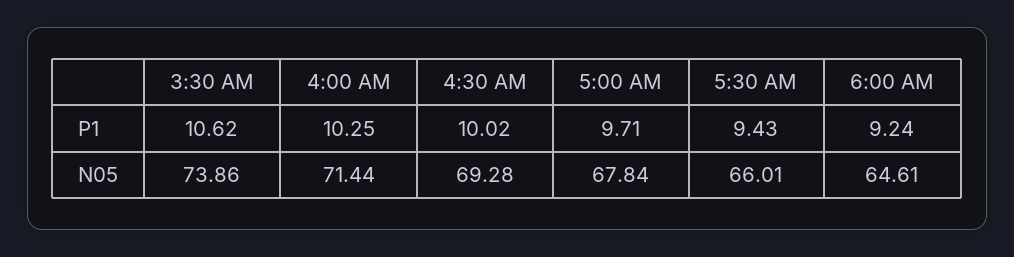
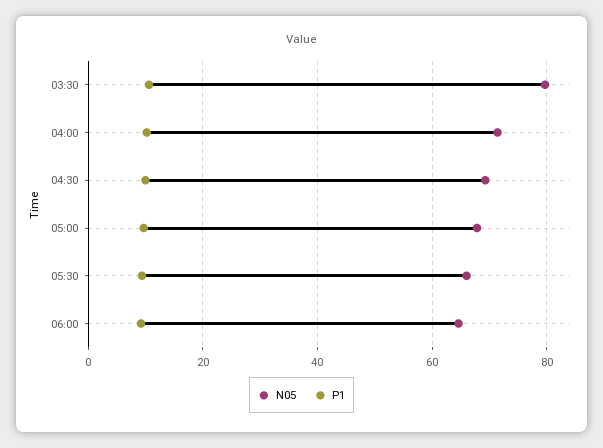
  {
    "P1": {
      "3:30 AM": 10.62,
      "4:00 AM": 10.25,
      "4:30 AM": 10.02,
      "5:00 AM": 9.71,
      "5:30 AM": 9.43,
      "6:00 AM": 9.24
    },
    "N05": {
-     "3:30 AM": 73.86,
+     "3:30 AM": 80,
      "4:00 AM": 71.44,
      "4:30 AM": 69.28,
      "5:00 AM": 67.84,
      "5:30 AM": 66.01,
      "6:00 AM": 64.61
    }
  }

